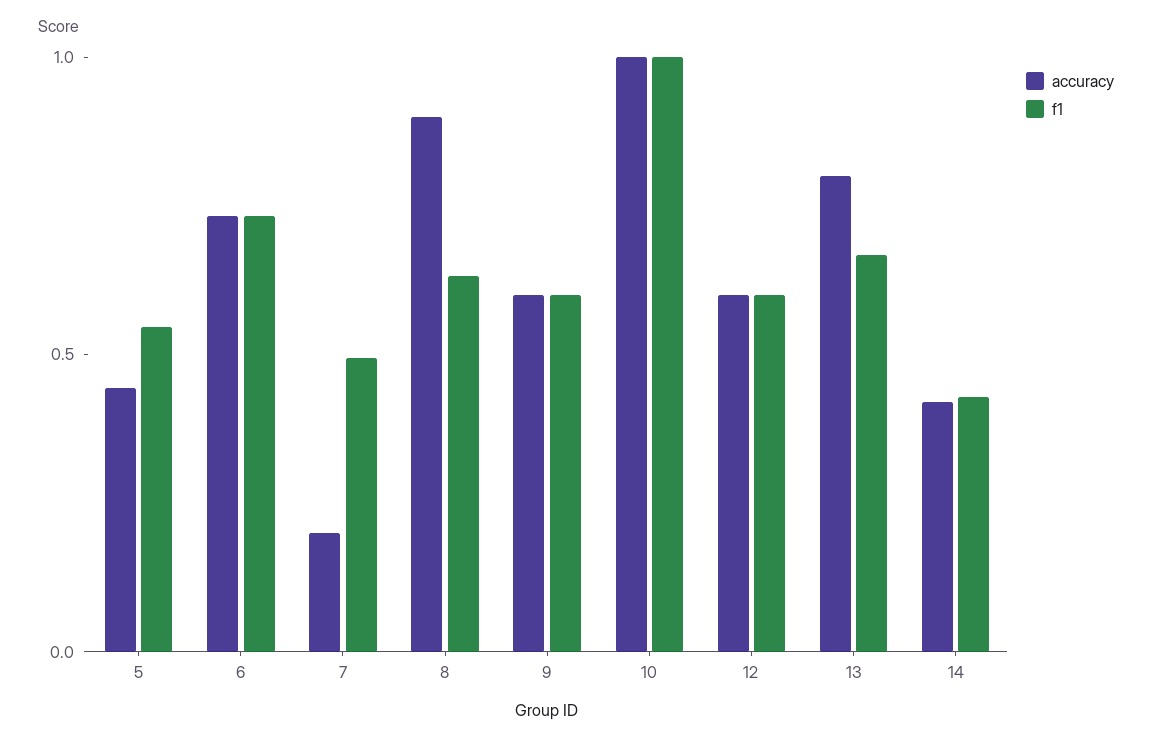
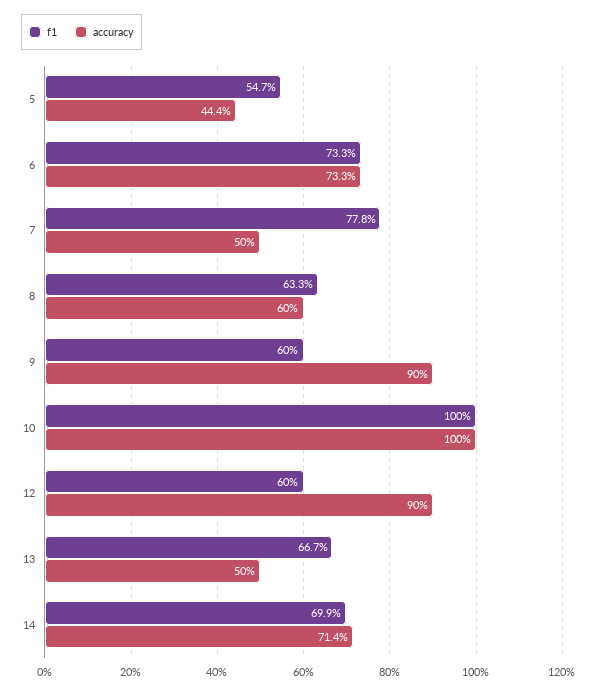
  {
    "accuracy": {
      "5": 0.444,
      "6": 0.733,
-     "7": 0.2,
+     "7": 0.5,
-     "8": 0.9,
+     "8": 0.6,
-     "9": 0.6,
+     "9": 0.9,
      "10": 1,
-     "12": 0.6,
+     "12": 0.9,
-     "13": 0.8,
+     "13": 0.5,
-     "14": 0.4
+     "14": 0.714
    },
    "f1": {
      "5": 0.547,
      "6": 0.733,
-     "7": 0.5,
+     "7": 0.778,
      "8": 0.633,
      "9": 0.6,
      "10": 1,
      "12": 0.6,
      "13": 0.667,
-     "14": 0.4
+     "14": 0.699
    }
  }

